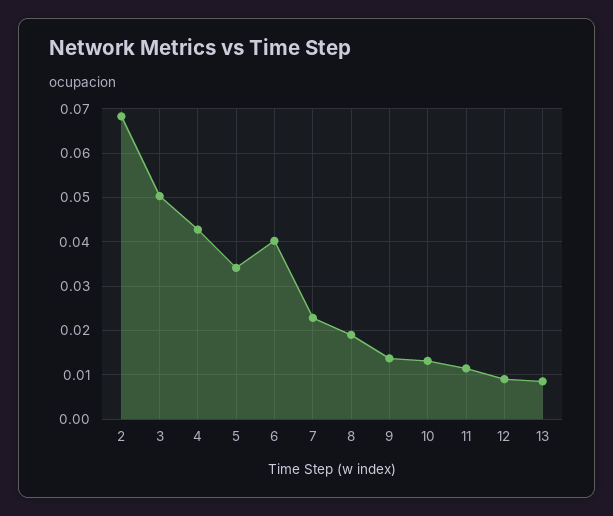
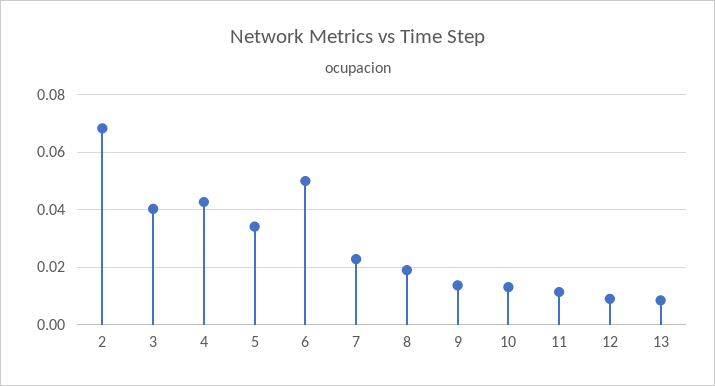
  {
    "2": 0.068,
-   "3": 0.05,
+   "3": 0.04,
    "4": 0.042,
    "5": 0.034,
-   "6": 0.04,
+   "6": 0.05,
    "7": 0.022,
    "8": 0.02,
    "9": 0.014,
    "10": 0.014,
    "11": 0.012,
    "12": 0.01,
    "13": 0.008
  }

